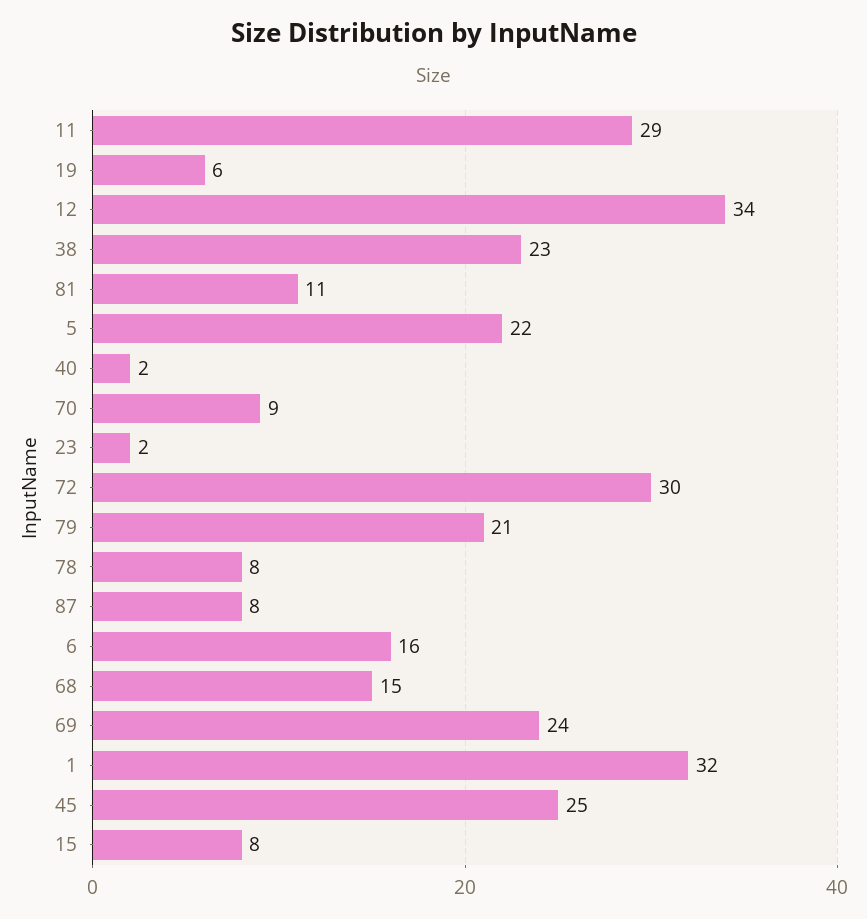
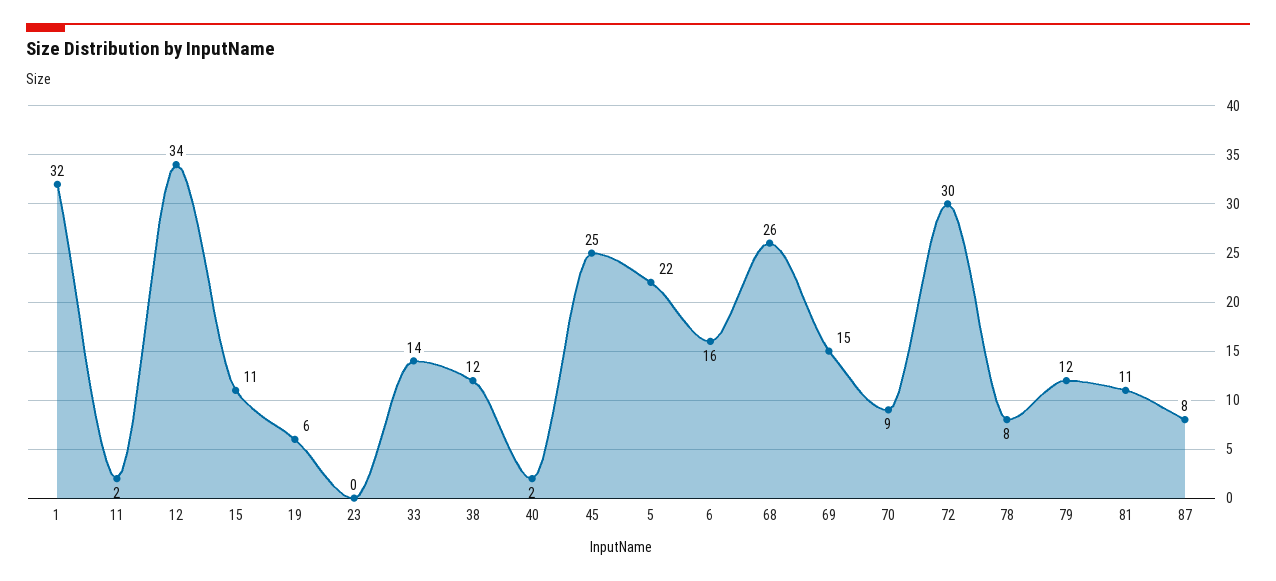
  {
-   "11": 29,
+   "11": 2,
    "19": 6,
    "12": 34,
-   "38": 23,
+   "38": 12,
    "81": 11,
    "5": 22,
    "40": 2,
    "70": 9,
-   "23": 2,
+   "23": 0,
    "72": 30,
-   "79": 21,
+   "79": 12,
    "78": 8,
    "87": 8,
    "6": 16,
-   "68": 15,
+   "68": 26,
-   "69": 24,
+   "69": 15,
    "1": 32,
    "45": 25,
-   "15": 8
+   "15": 11,
+   "33": 14
  }

